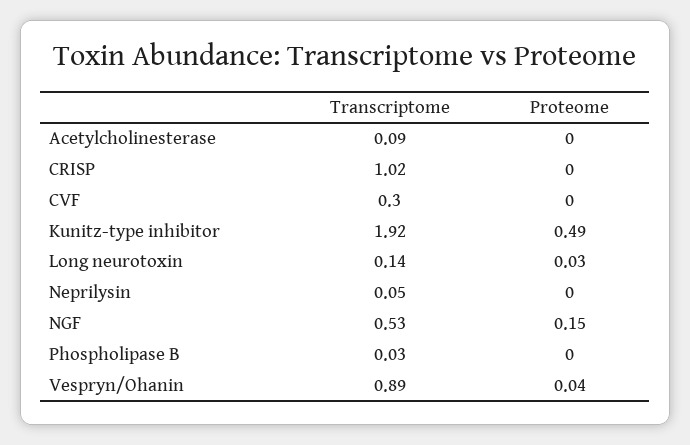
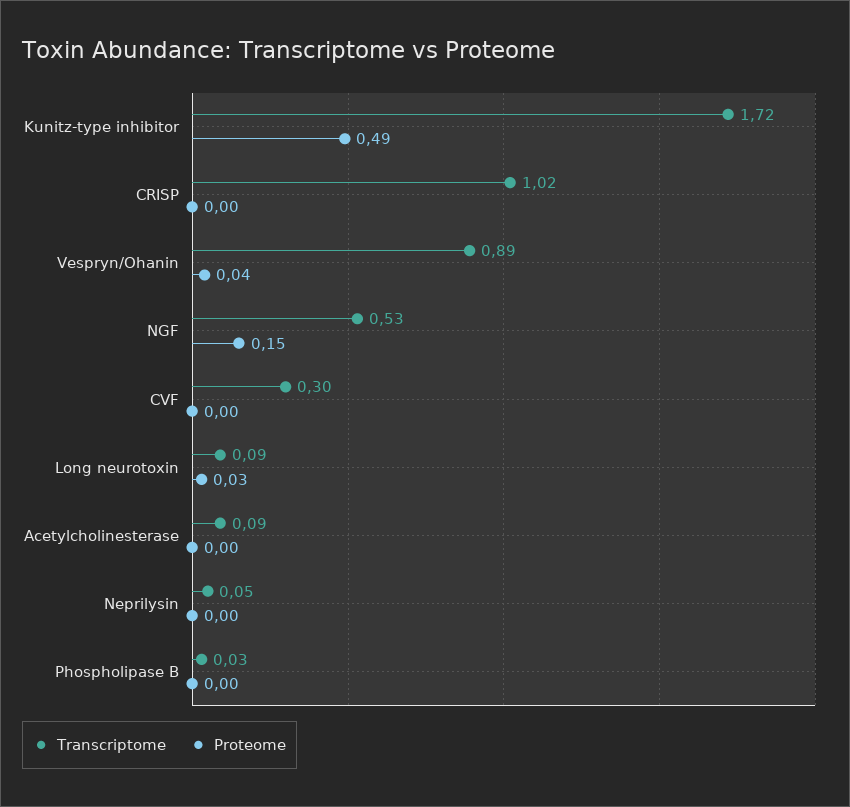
  {
    "Transcriptome": {
      "Acetylcholinesterase": 0.09,
      "CRISP": 1.02,
      "CVF": 0.3,
-     "Kunitz-type inhibitor": 1.92,
+     "Kunitz-type inhibitor": 1.72,
-     "Long neurotoxin": 0.14,
+     "Long neurotoxin": 0.09,
      "Neprilysin": 0.05,
      "NGF": 0.53,
      "Phospholipase B": 0.03,
      "Vespryn/Ohanin": 0.89
    },
    "Proteome": {
      "Acetylcholinesterase": 0,
      "CRISP": 0,
      "CVF": 0,
      "Kunitz-type inhibitor": 0.49,
      "Long neurotoxin": 0.03,
      "Neprilysin": 0,
      "NGF": 0.15,
      "Phospholipase B": 0,
      "Vespryn/Ohanin": 0.04
    }
  }

